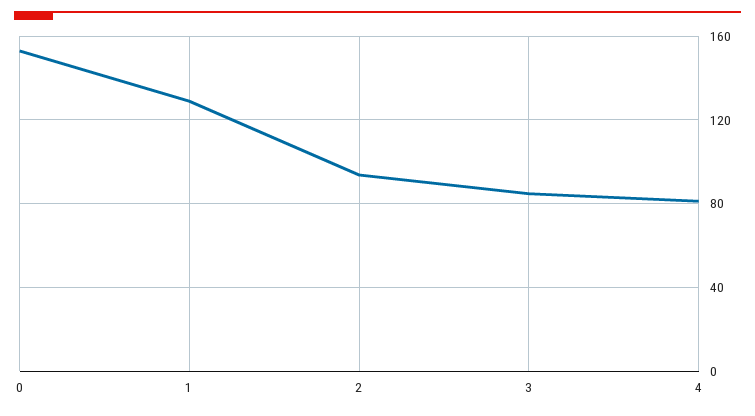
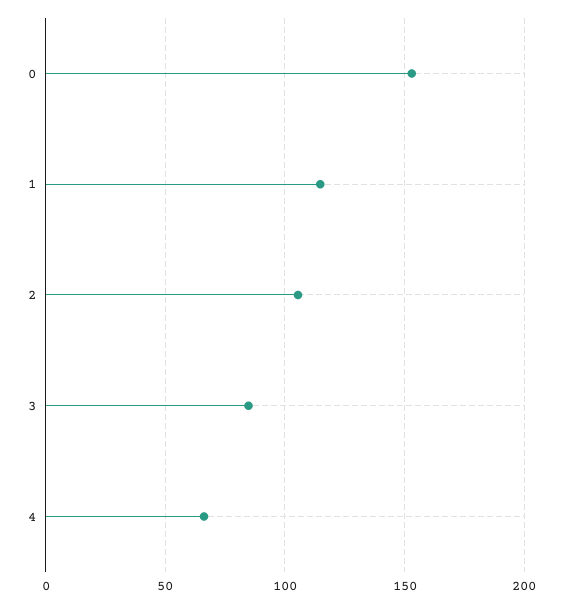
  {
    "0": 155,
-   "1": 130,
+   "1": 115,
-   "2": 95,
+   "2": 105,
    "3": 85,
-   "4": 80
+   "4": 65
  }

